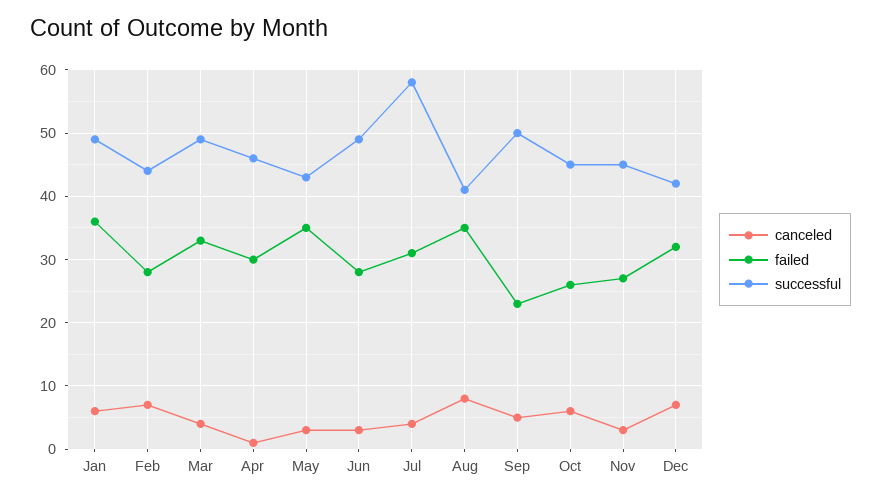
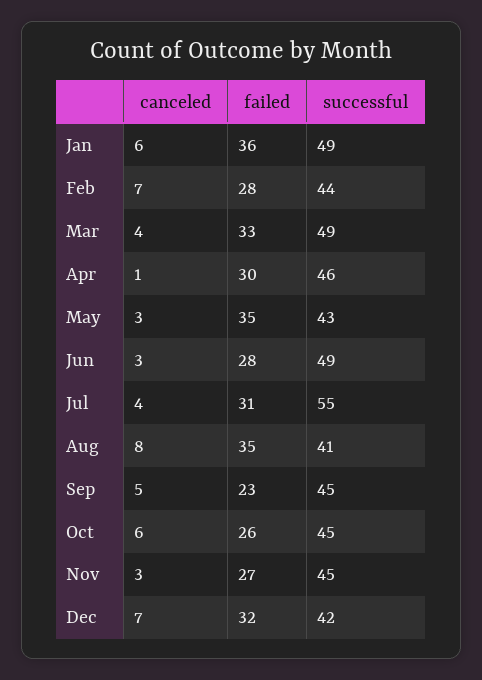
  {
    "canceled": {
      "Jan": 6,
      "Feb": 7,
      "Mar": 4,
      "Apr": 1,
      "May": 3,
      "Jun": 3,
      "Jul": 4,
      "Aug": 8,
      "Sep": 5,
      "Oct": 6,
      "Nov": 3,
      "Dec": 7
    },
    "failed": {
      "Jan": 36,
      "Feb": 28,
      "Mar": 33,
      "Apr": 30,
      "May": 35,
      "Jun": 28,
      "Jul": 31,
      "Aug": 35,
      "Sep": 23,
      "Oct": 26,
      "Nov": 27,
      "Dec": 32
    },
    "successful": {
      "Jan": 49,
      "Feb": 44,
      "Mar": 49,
      "Apr": 46,
      "May": 43,
      "Jun": 49,
-     "Jul": 58,
+     "Jul": 55,
      "Aug": 41,
-     "Sep": 50,
+     "Sep": 45,
      "Oct": 45,
      "Nov": 45,
      "Dec": 42
    }
  }

